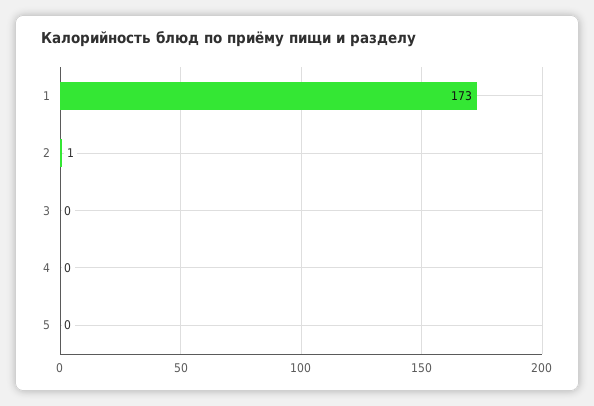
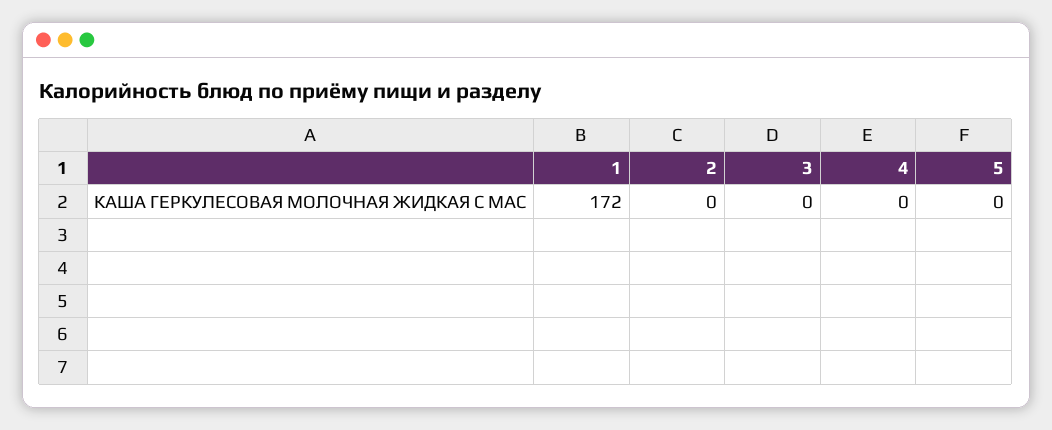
  {
-   "1": 173,
+   "1": 172,
-   "2": 1,
+   "2": 0,
    "3": 0,
    "4": 0,
    "5": 0
  }

